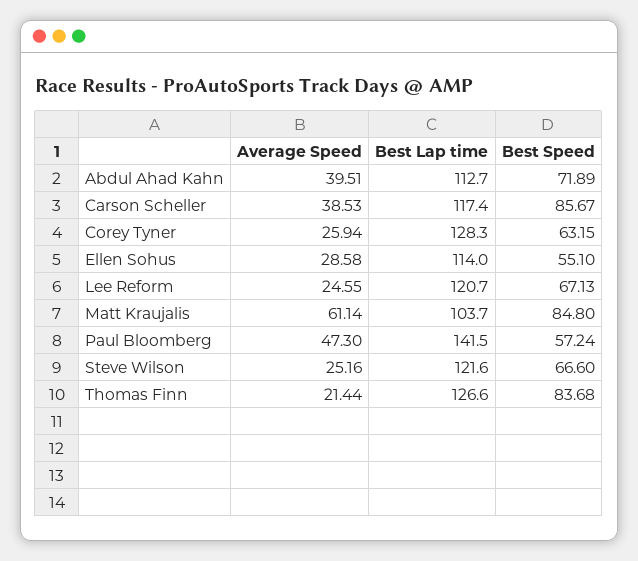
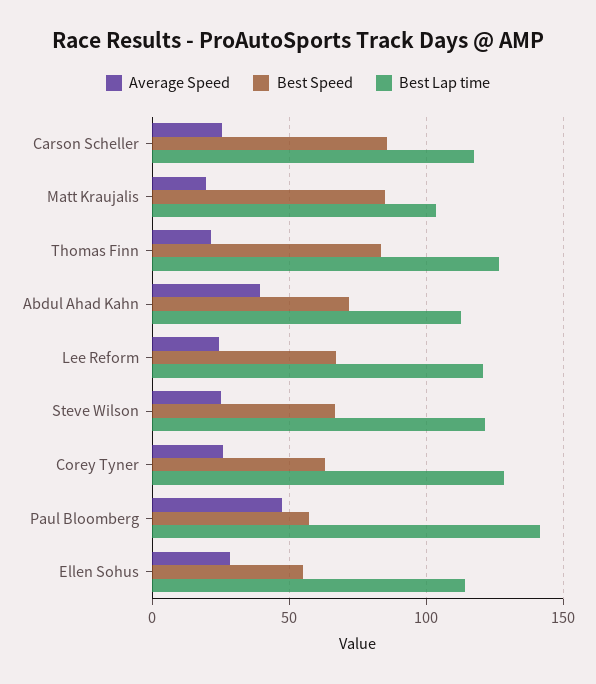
  {
    "Average Speed": {
      "Abdul Ahad Kahn": 39.51,
-     "Carson Scheller": 38.53,
+     "Carson Scheller": 25,
      "Corey Tyner": 25.94,
      "Ellen Sohus": 28.58,
      "Lee Reform": 24.55,
-     "Matt Kraujalis": 61.14,
+     "Matt Kraujalis": 20,
      "Paul Bloomberg": 47.3,
      "Steve Wilson": 25.16,
      "Thomas Finn": 21.44
    },
    "Best Lap time": {
      "Abdul Ahad Kahn": 112.7,
      "Carson Scheller": 117.4,
      "Corey Tyner": 128.3,
      "Ellen Sohus": 114,
      "Lee Reform": 120.7,
      "Matt Kraujalis": 103.7,
      "Paul Bloomberg": 141.5,
      "Steve Wilson": 121.6,
      "Thomas Finn": 126.6
    },
    "Best Speed": {
      "Abdul Ahad Kahn": 71.89,
      "Carson Scheller": 85.67,
      "Corey Tyner": 63.15,
      "Ellen Sohus": 55.1,
      "Lee Reform": 67.13,
      "Matt Kraujalis": 84.8,
      "Paul Bloomberg": 57.24,
      "Steve Wilson": 66.6,
      "Thomas Finn": 83.68
    }
  }

